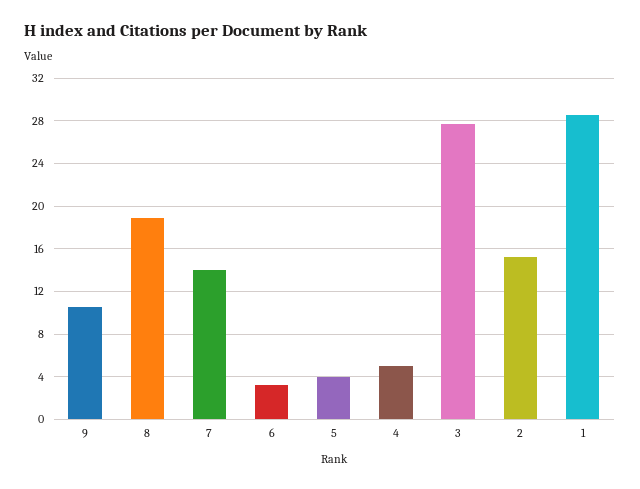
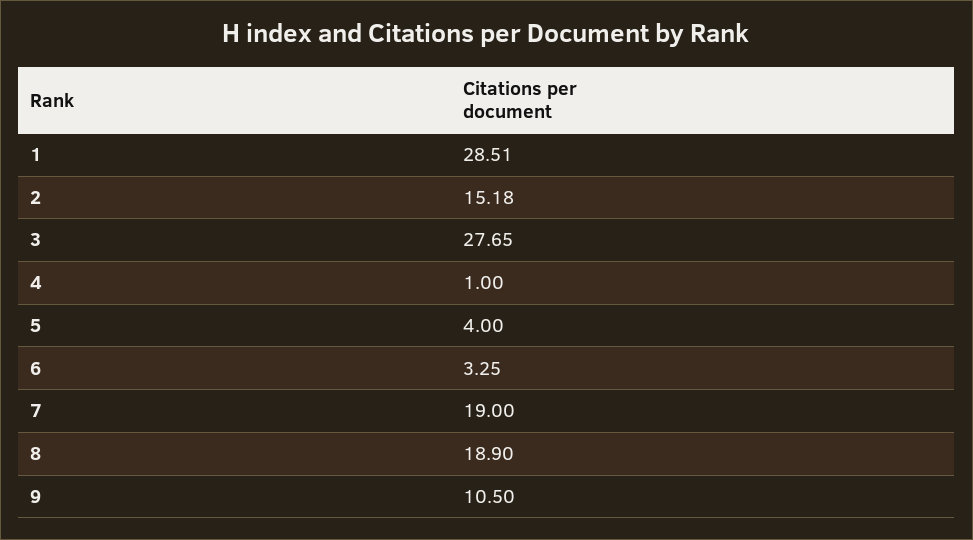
  {
    "9": 10.5,
    "8": 18.9,
-   "7": 14,
+   "7": 19,
    "6": 3.25,
    "5": 4,
-   "4": 5,
+   "4": 1,
    "3": 27.65,
    "2": 15.18,
    "1": 28.51
  }

